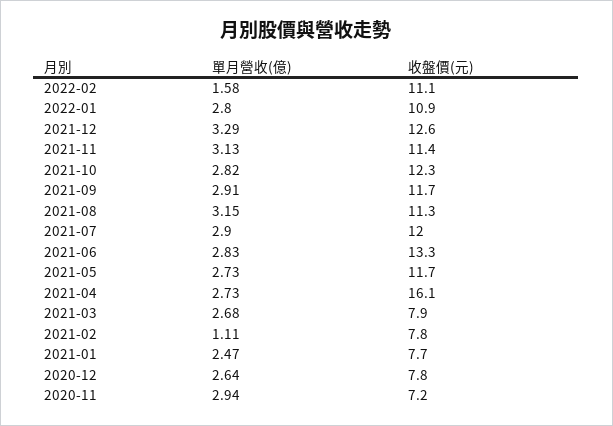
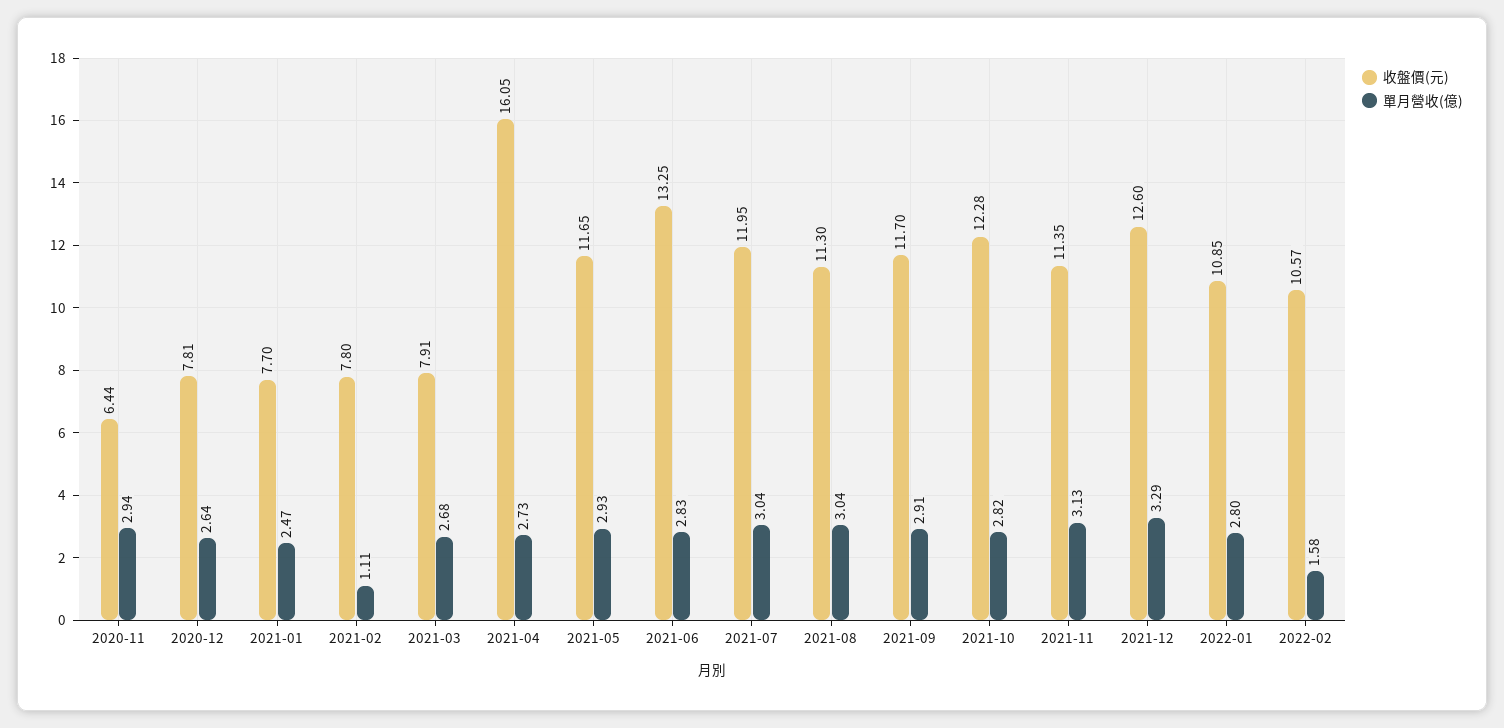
  {
    "單月營收(億)": {
      "2022-02": 1.58,
      "2022-01": 2.8,
      "2021-12": 3.29,
      "2021-11": 3.13,
      "2021-10": 2.82,
      "2021-09": 2.91,
-     "2021-08": 3.15,
+     "2021-08": 3.04,
-     "2021-07": 2.9,
+     "2021-07": 3.04,
      "2021-06": 2.83,
-     "2021-05": 2.73,
+     "2021-05": 2.93,
      "2021-04": 2.73,
      "2021-03": 2.68,
      "2021-02": 1.11,
      "2021-01": 2.47,
      "2020-12": 2.64,
      "2020-11": 2.94
    },
    "收盤價(元)": {
-     "2022-02": 11.1,
+     "2022-02": 10.57,
      "2022-01": 10.85,
      "2021-12": 12.6,
      "2021-11": 11.35,
      "2021-10": 12.28,
      "2021-09": 11.7,
      "2021-08": 11.3,
      "2021-07": 11.95,
      "2021-06": 13.25,
      "2021-05": 11.65,
      "2021-04": 16.05,
      "2021-03": 7.91,
      "2021-02": 7.8,
      "2021-01": 7.7,
      "2020-12": 7.81,
-     "2020-11": 7.2
+     "2020-11": 6.44
    }
  }

